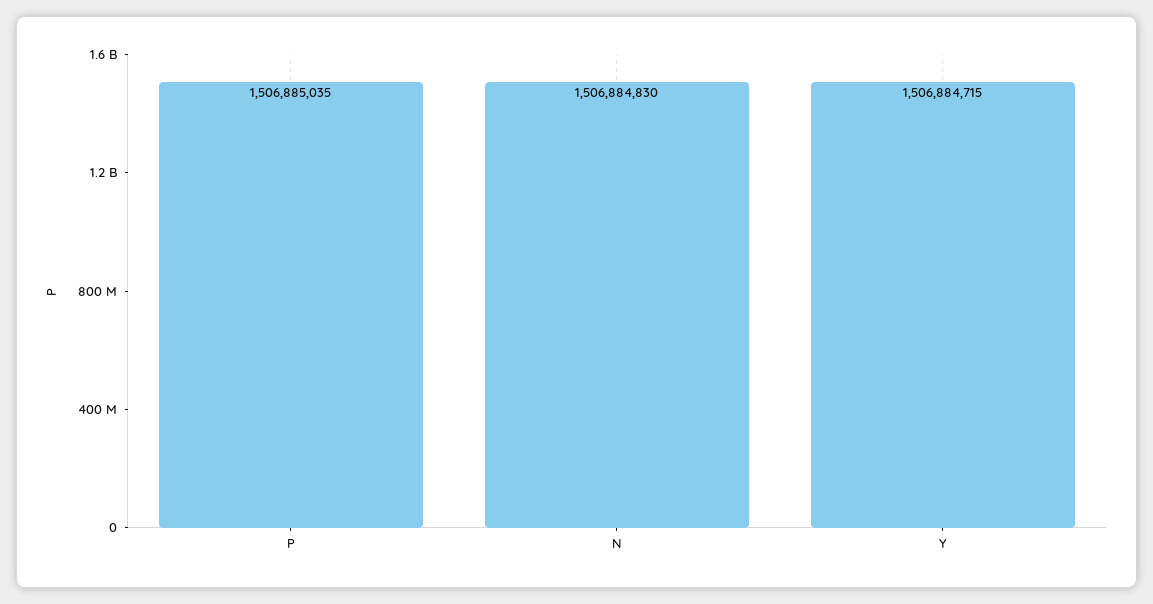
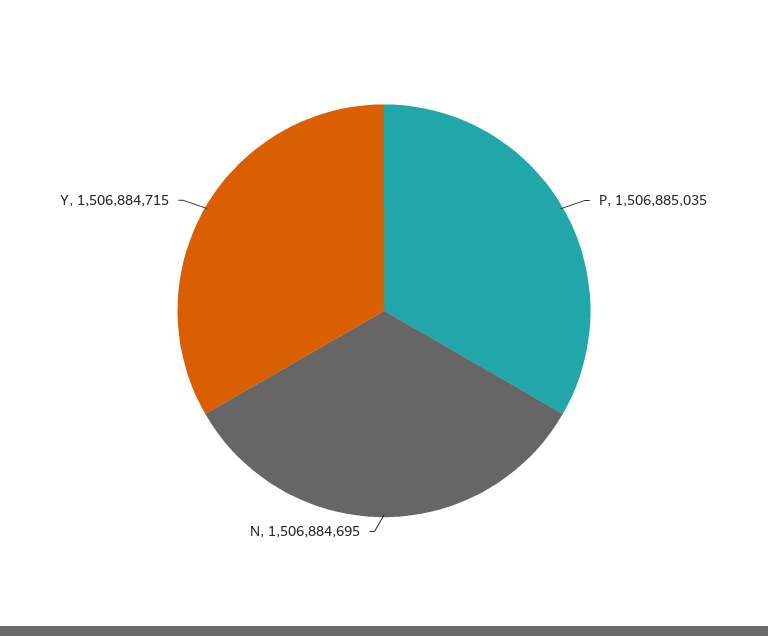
  {
    "P": 1506885035,
-   "N": 1506884830,
+   "N": 1506884695,
    "Y": 1506884715
  }

